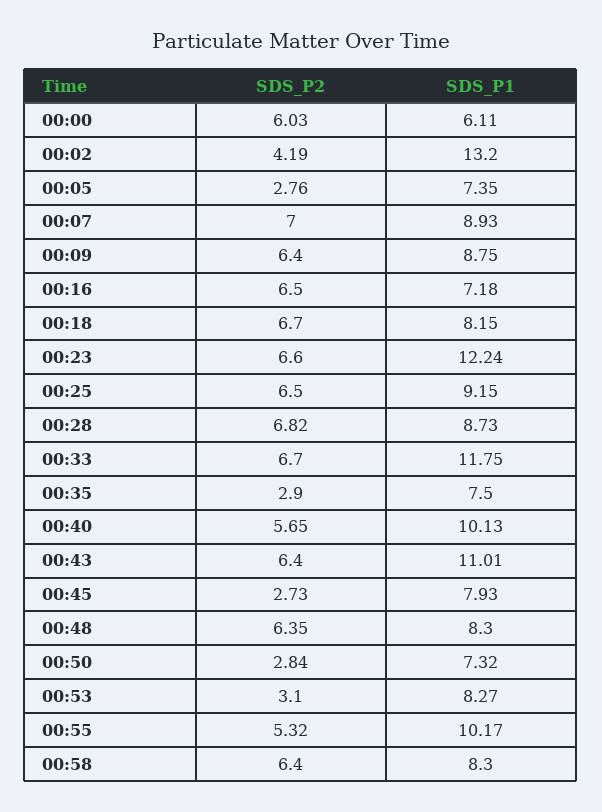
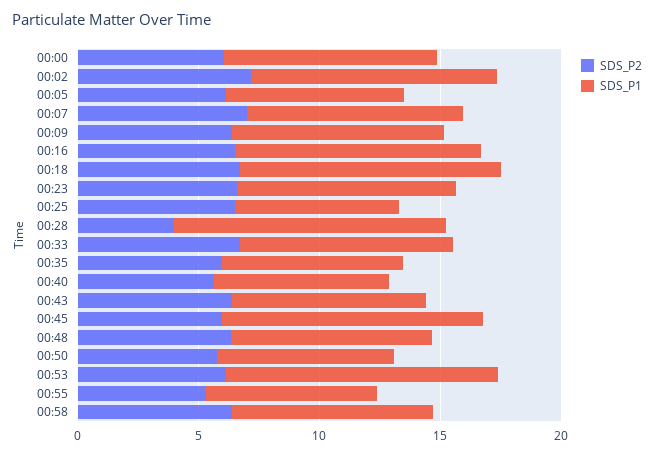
  {
    "SDS_P2": {
      "00:00": 6.03,
-     "00:02": 4.19,
+     "00:02": 7,
-     "00:05": 2.76,
+     "00:05": 6,
      "00:07": 7,
      "00:09": 6.4,
      "00:16": 6.5,
      "00:18": 6.7,
      "00:23": 6.6,
      "00:25": 6.5,
-     "00:28": 6.82,
+     "00:28": 4,
      "00:33": 6.7,
-     "00:35": 2.9,
+     "00:35": 6,
      "00:40": 5.65,
      "00:43": 6.4,
-     "00:45": 2.73,
+     "00:45": 6,
      "00:48": 6.35,
-     "00:50": 2.84,
+     "00:50": 6,
-     "00:53": 3.1,
+     "00:53": 6,
      "00:55": 5.32,
      "00:58": 6.4
    },
    "SDS_P1": {
-     "00:00": 6.11,
+     "00:00": 9,
-     "00:02": 13.2,
+     "00:02": 10,
      "00:05": 7.35,
      "00:07": 8.93,
      "00:09": 8.75,
-     "00:16": 7.18,
+     "00:16": 10,
-     "00:18": 8.15,
+     "00:18": 11,
-     "00:23": 12.24,
+     "00:23": 9,
-     "00:25": 9.15,
+     "00:25": 7,
-     "00:28": 8.73,
+     "00:28": 11,
-     "00:33": 11.75,
+     "00:33": 9,
      "00:35": 7.5,
-     "00:40": 10.13,
+     "00:40": 7,
-     "00:43": 11.01,
+     "00:43": 8,
-     "00:45": 7.93,
+     "00:45": 11,
      "00:48": 8.3,
      "00:50": 7.32,
-     "00:53": 8.27,
+     "00:53": 11,
-     "00:55": 10.17,
+     "00:55": 7,
      "00:58": 8.3
    }
  }

